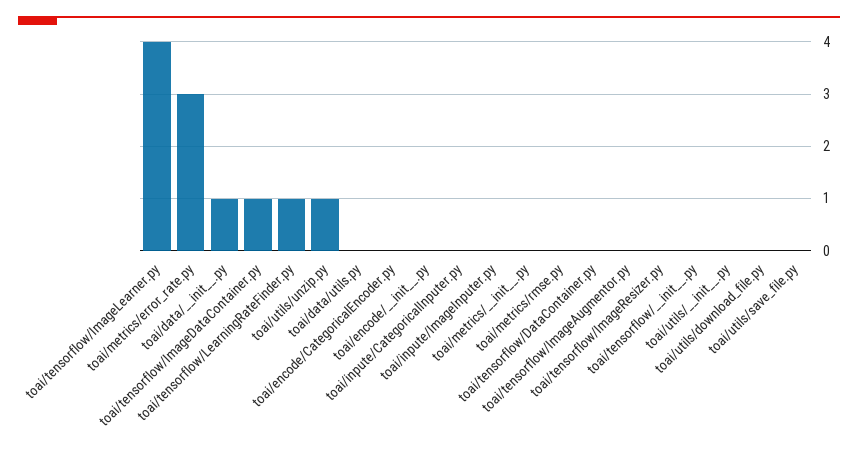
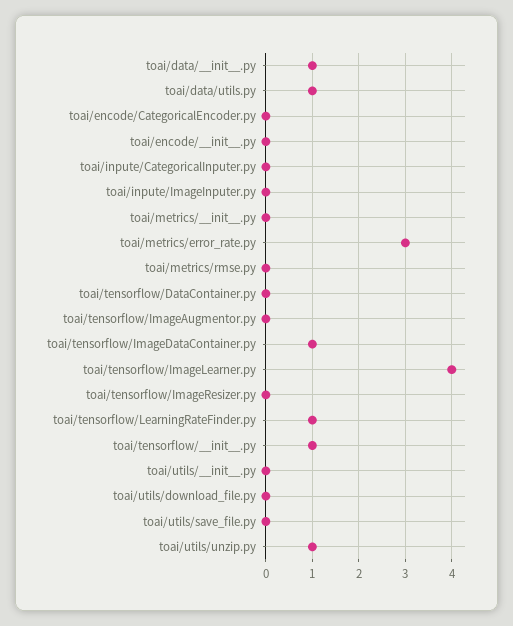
  {
    "toai/tensorflow/ImageLearner.py": 4,
    "toai/metrics/error_rate.py": 3,
    "toai/data/__init__.py": 1,
    "toai/tensorflow/ImageDataContainer.py": 1,
    "toai/tensorflow/LearningRateFinder.py": 1,
    "toai/utils/unzip.py": 1,
-   "toai/data/utils.py": 0,
+   "toai/data/utils.py": 1,
    "toai/encode/CategoricalEncoder.py": 0,
    "toai/encode/__init__.py": 0,
    "toai/inpute/CategoricalInputer.py": 0,
    "toai/inpute/ImageInputer.py": 0,
    "toai/metrics/__init__.py": 0,
    "toai/metrics/rmse.py": 0,
    "toai/tensorflow/DataContainer.py": 0,
    "toai/tensorflow/ImageAugmentor.py": 0,
    "toai/tensorflow/ImageResizer.py": 0,
-   "toai/tensorflow/__init__.py": 0,
+   "toai/tensorflow/__init__.py": 1,
    "toai/utils/__init__.py": 0,
    "toai/utils/download_file.py": 0,
    "toai/utils/save_file.py": 0
  }

